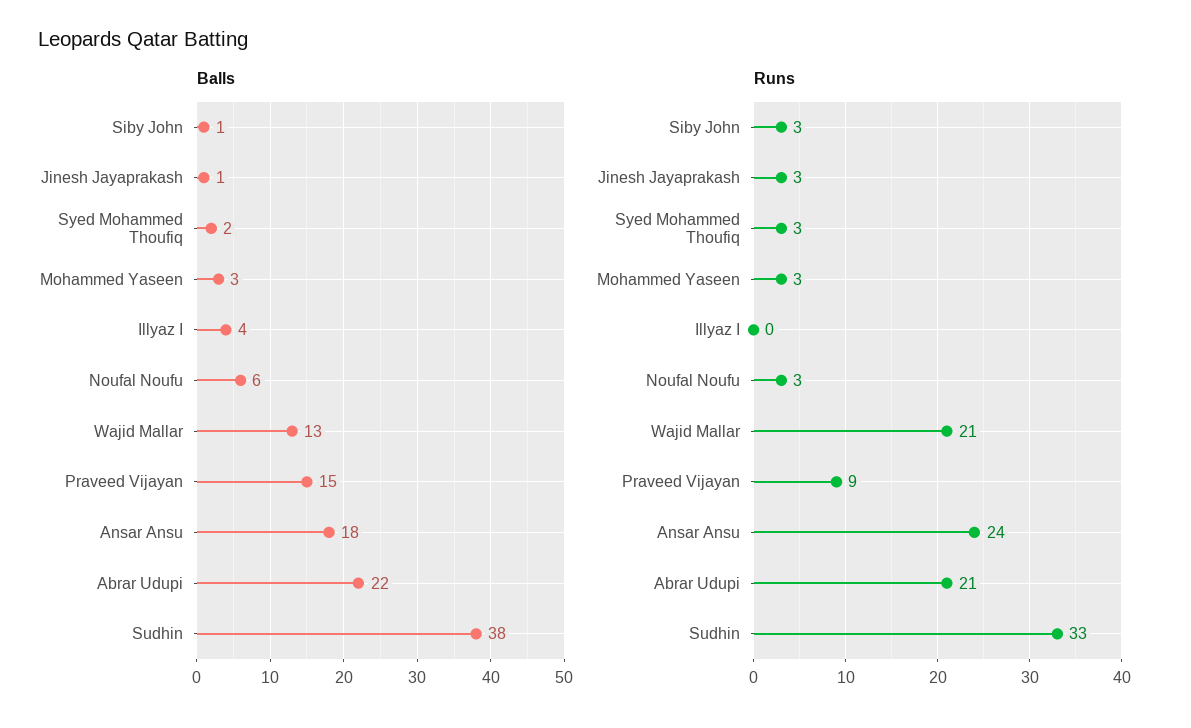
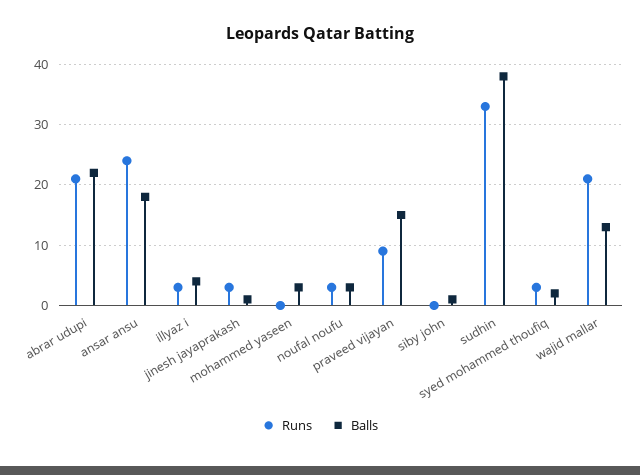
  {
    "Balls": {
      "Siby John": 1,
      "Jinesh Jayaprakash": 1,
      "Syed Mohammed Thoufiq": 2,
      "Mohammed Yaseen": 3,
      "Illyaz I": 4,
-     "Noufal Noufu": 6,
+     "Noufal Noufu": 3,
      "Wajid Mallar": 13,
      "Praveed Vijayan": 15,
      "Ansar Ansu": 18,
      "Abrar Udupi": 22,
      "Sudhin": 38
    },
    "Runs": {
-     "Siby John": 3,
+     "Siby John": 0,
      "Jinesh Jayaprakash": 3,
      "Syed Mohammed Thoufiq": 3,
-     "Mohammed Yaseen": 3,
+     "Mohammed Yaseen": 0,
-     "Illyaz I": 0,
+     "Illyaz I": 3,
      "Noufal Noufu": 3,
      "Wajid Mallar": 21,
      "Praveed Vijayan": 9,
      "Ansar Ansu": 24,
      "Abrar Udupi": 21,
      "Sudhin": 33
    }
  }

